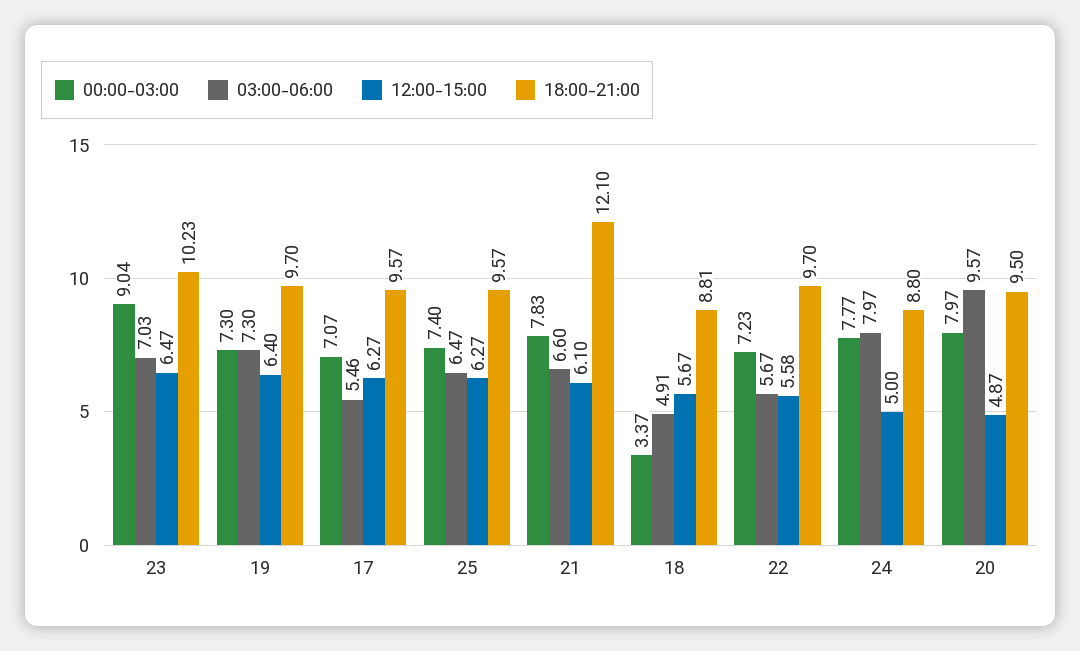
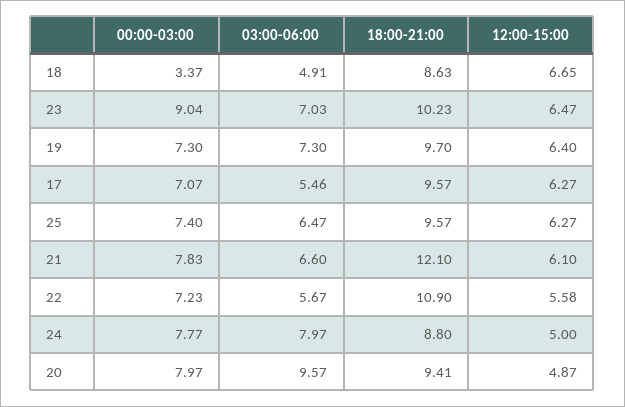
  {
    "00:00-03:00": {
      "23": 9.04,
      "19": 7.3,
      "17": 7.07,
      "25": 7.4,
      "21": 7.83,
      "18": 3.37,
      "22": 7.23,
      "24": 7.77,
      "20": 7.97
    },
    "03:00-06:00": {
      "23": 7.03,
      "19": 7.3,
      "17": 5.46,
      "25": 6.47,
      "21": 6.6,
      "18": 4.91,
      "22": 5.67,
      "24": 7.97,
      "20": 9.57
    },
    "12:00-15:00": {
      "23": 6.47,
      "19": 6.4,
      "17": 6.27,
      "25": 6.27,
      "21": 6.1,
-     "18": 5.67,
+     "18": 6.65,
      "22": 5.58,
      "24": 5,
      "20": 4.87
    },
    "18:00-21:00": {
      "23": 10.23,
      "19": 9.7,
      "17": 9.57,
      "25": 9.57,
      "21": 12.1,
-     "18": 8.81,
+     "18": 8.63,
-     "22": 9.7,
+     "22": 10.9,
      "24": 8.8,
-     "20": 9.5
+     "20": 9.41
    }
  }

